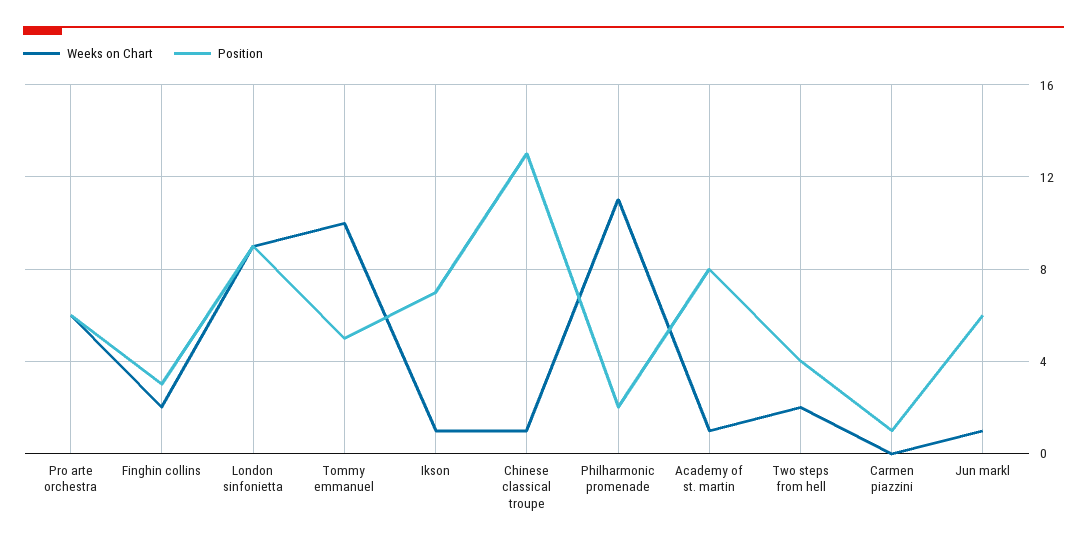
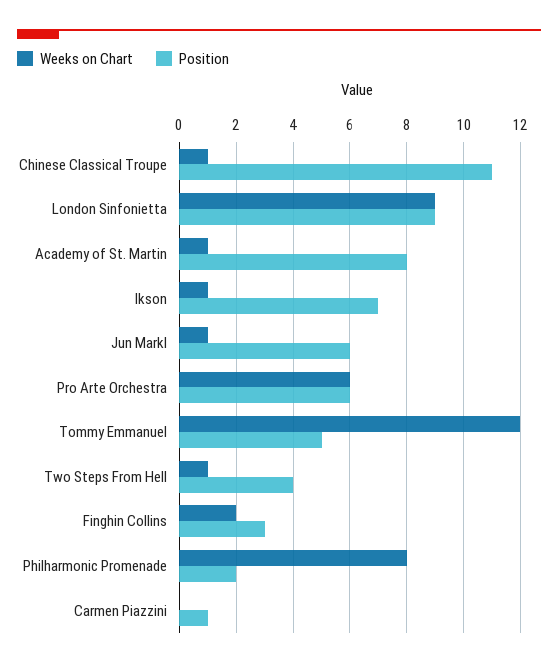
  {
    "Weeks on Chart": {
      "Pro arte orchestra": 6,
      "Finghin collins": 2,
      "London sinfonietta": 9,
-     "Tommy emmanuel": 10,
+     "Tommy emmanuel": 12,
      "Ikson": 1,
      "Chinese classical troupe": 1,
-     "Philharmonic promenade": 11,
+     "Philharmonic promenade": 8,
      "Academy of st. martin": 1,
-     "Two steps from hell": 2,
+     "Two steps from hell": 1,
      "Carmen piazzini": 0,
      "Jun markl": 1
    },
    "Position": {
      "Pro arte orchestra": 6,
      "Finghin collins": 3,
      "London sinfonietta": 9,
      "Tommy emmanuel": 5,
      "Ikson": 7,
-     "Chinese classical troupe": 13,
+     "Chinese classical troupe": 11,
      "Philharmonic promenade": 2,
      "Academy of st. martin": 8,
      "Two steps from hell": 4,
      "Carmen piazzini": 1,
      "Jun markl": 6
    }
  }

